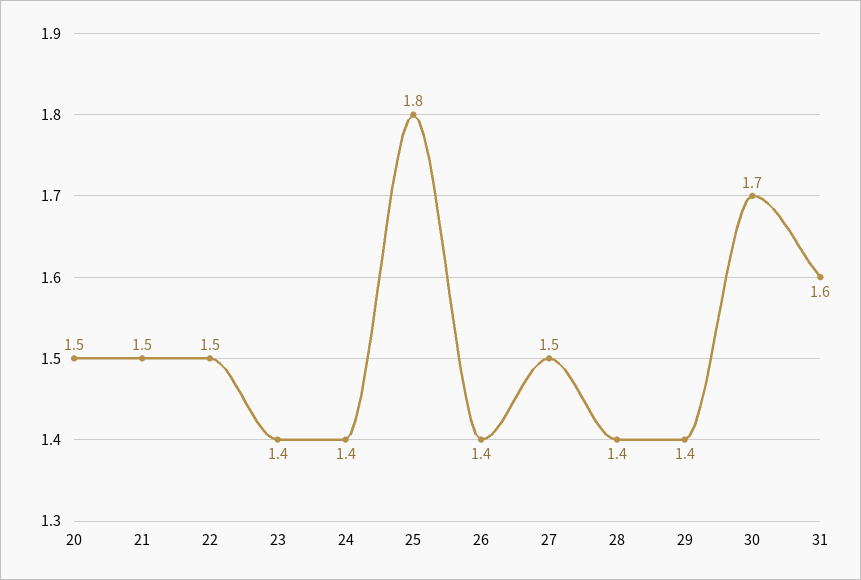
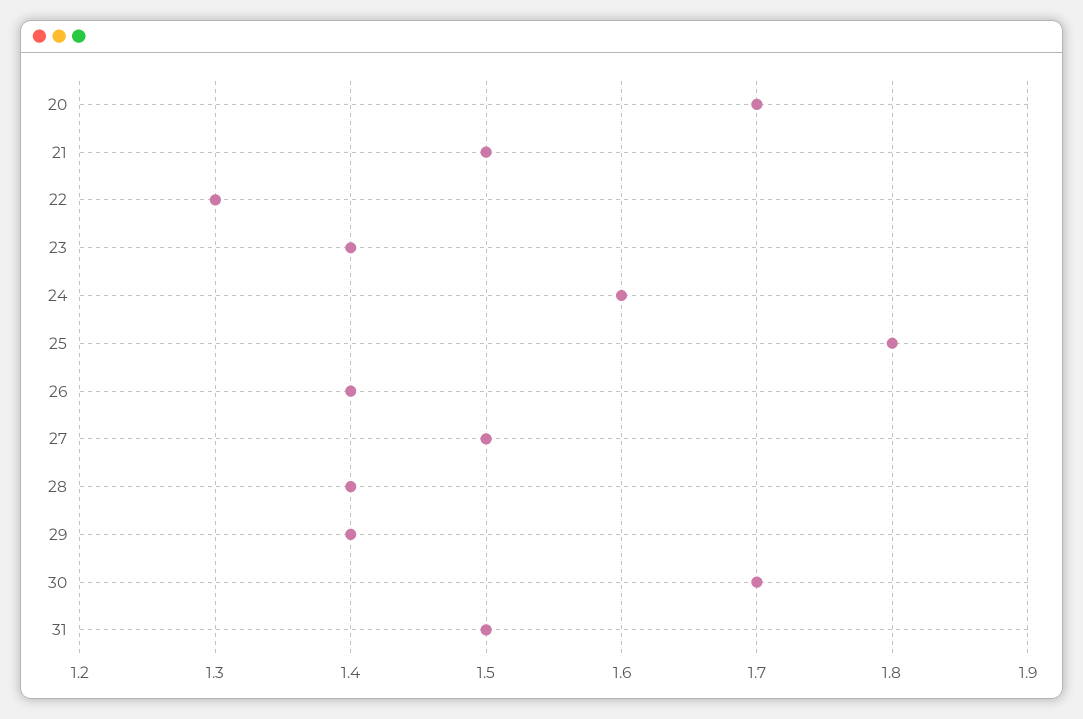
  {
-   "20": 1.5,
+   "20": 1.7,
    "21": 1.5,
-   "22": 1.5,
+   "22": 1.3,
    "23": 1.4,
-   "24": 1.4,
+   "24": 1.6,
    "25": 1.8,
    "26": 1.4,
    "27": 1.5,
    "28": 1.4,
    "29": 1.4,
    "30": 1.7,
-   "31": 1.6
+   "31": 1.5
  }

